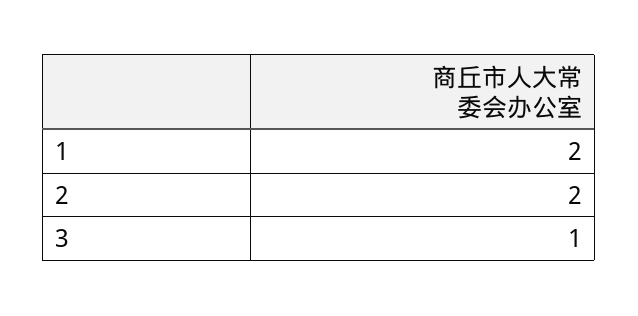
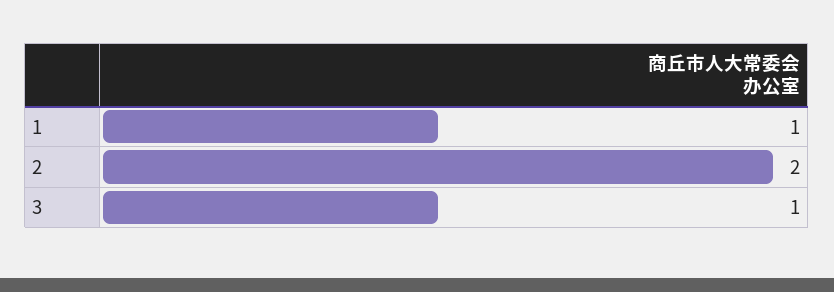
  {
-   "1": 2,
+   "1": 1,
    "2": 2,
    "3": 1
  }

